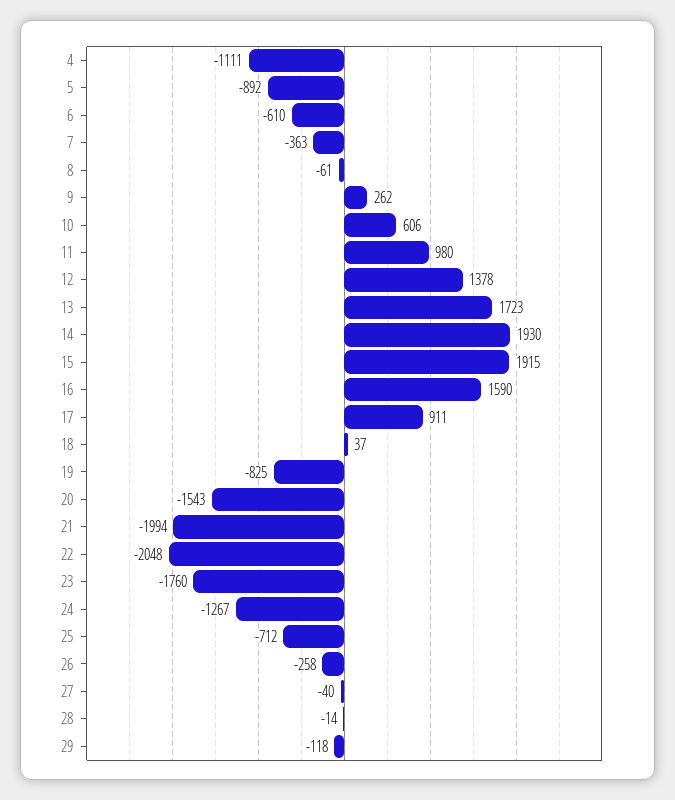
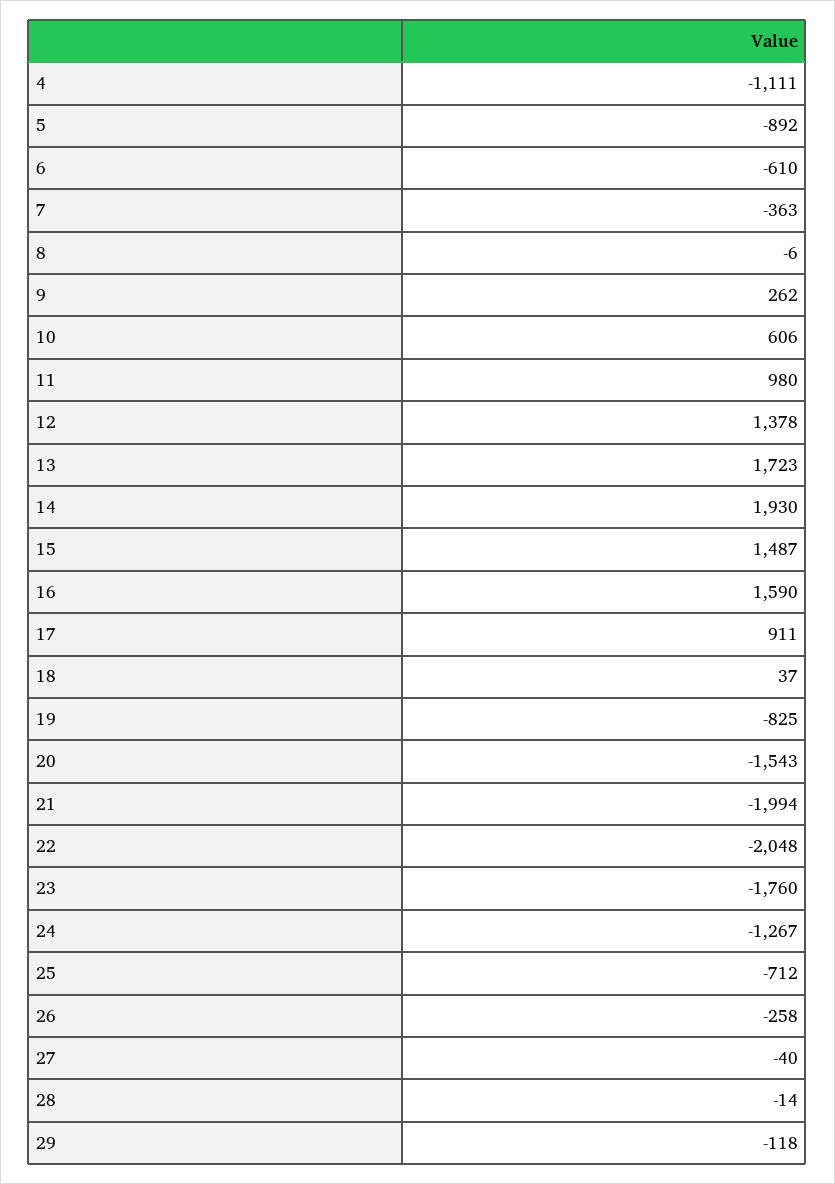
  {
    "4": -1111,
    "5": -892,
    "6": -610,
    "7": -363,
-   "8": -61,
+   "8": -6,
    "9": 262,
    "10": 606,
    "11": 980,
    "12": 1378,
    "13": 1723,
    "14": 1930,
-   "15": 1915,
+   "15": 1487,
    "16": 1590,
    "17": 911,
    "18": 37,
    "19": -825,
    "20": -1543,
    "21": -1994,
    "22": -2048,
    "23": -1760,
    "24": -1267,
    "25": -712,
    "26": -258,
    "27": -40,
    "28": -14,
    "29": -118
  }

